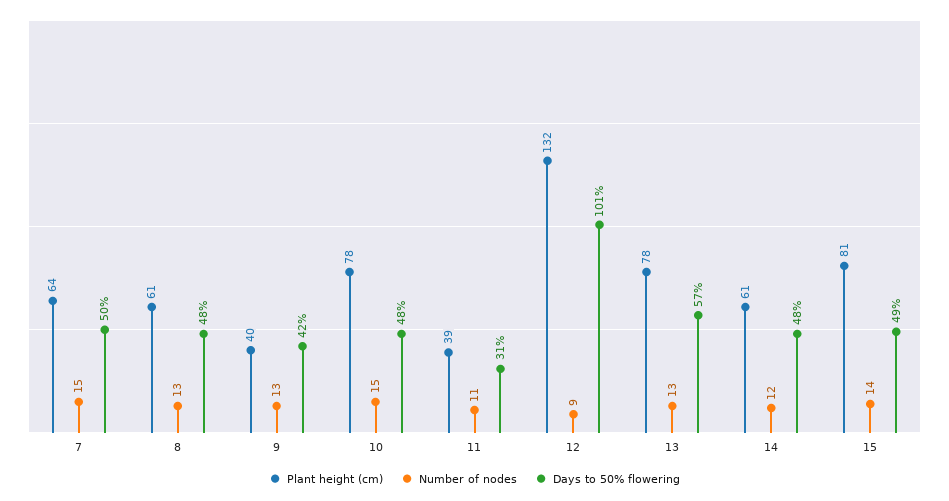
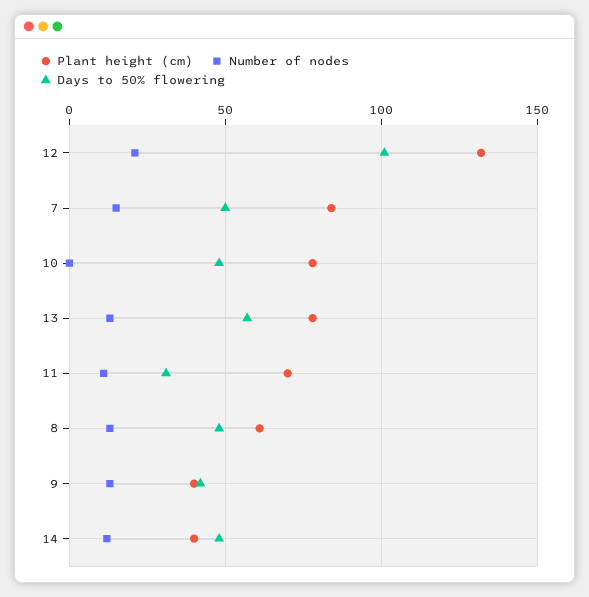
  {
    "Plant height (cm)": {
-     "7": 64,
+     "7": 85,
      "8": 61,
      "9": 40,
      "10": 78,
-     "11": 39,
+     "11": 70,
      "12": 132,
      "13": 78,
-     "14": 61,
+     "14": 40
-     "15": 81
    },
    "Number of nodes": {
      "7": 15,
      "8": 13,
      "9": 13,
-     "10": 15,
+     "10": 0,
      "11": 11,
-     "12": 9,
+     "12": 20,
      "13": 13,
-     "14": 12,
+     "14": 12
-     "15": 14
    },
    "Days to 50% flowering": {
      "7": 50,
      "8": 48,
      "9": 42,
      "10": 48,
      "11": 31,
      "12": 101,
      "13": 57,
-     "14": 48,
+     "14": 48
-     "15": 49
    }
  }

